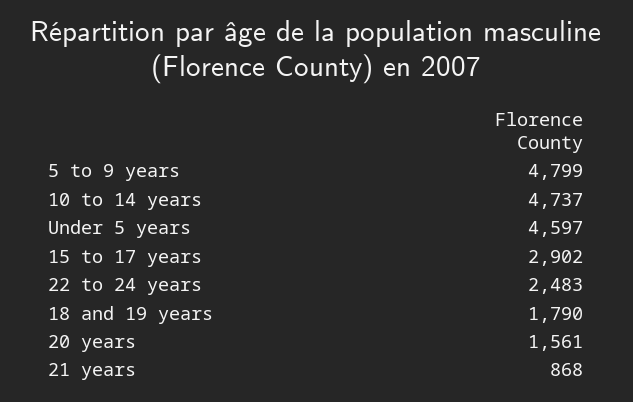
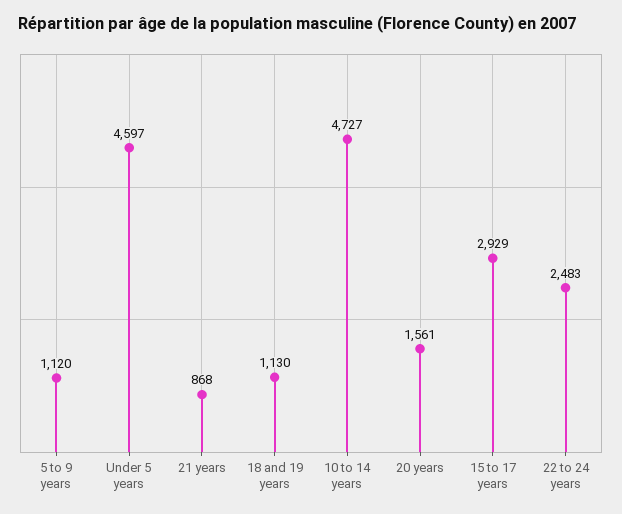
  {
-   "5 to 9 years": 4799,
+   "5 to 9 years": 1120,
-   "10 to 14 years": 4737,
+   "10 to 14 years": 4727,
    "Under 5 years": 4597,
-   "15 to 17 years": 2902,
+   "15 to 17 years": 2929,
    "22 to 24 years": 2483,
-   "18 and 19 years": 1790,
+   "18 and 19 years": 1130,
    "20 years": 1561,
    "21 years": 868
  }

